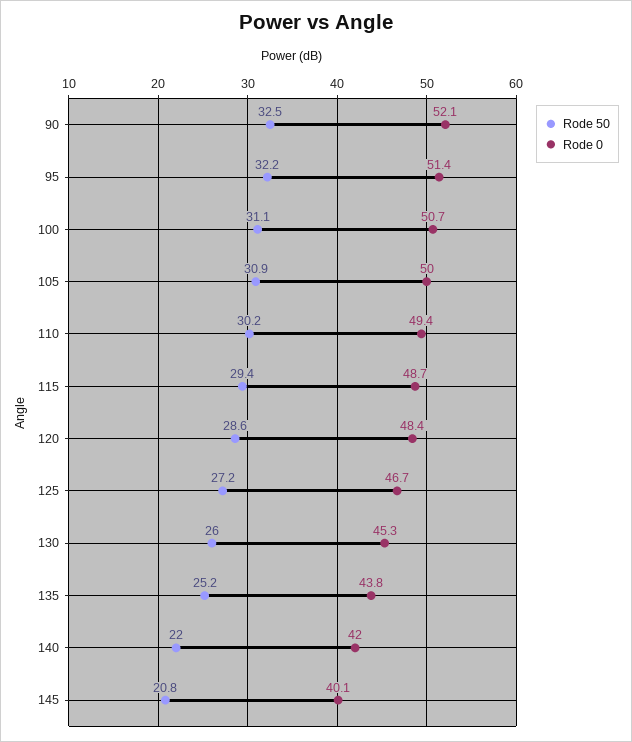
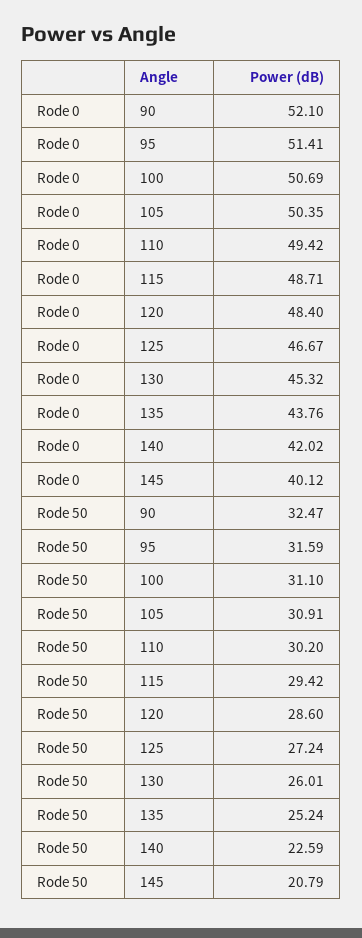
  {
    "Rode 50": {
      "90": 32.47,
-     "95": 32.2,
+     "95": 31.59,
      "100": 31.1,
      "105": 30.91,
      "110": 30.2,
      "115": 29.42,
      "120": 28.6,
      "125": 27.24,
      "130": 26.01,
      "135": 25.24,
-     "140": 22,
+     "140": 22.59,
      "145": 20.79
    },
    "Rode 0": {
      "90": 52.1,
      "95": 51.41,
      "100": 50.69,
-     "105": 50,
+     "105": 50.35,
      "110": 49.42,
      "115": 48.71,
      "120": 48.4,
      "125": 46.67,
      "130": 45.32,
      "135": 43.76,
      "140": 42.02,
      "145": 40.12
    }
  }

